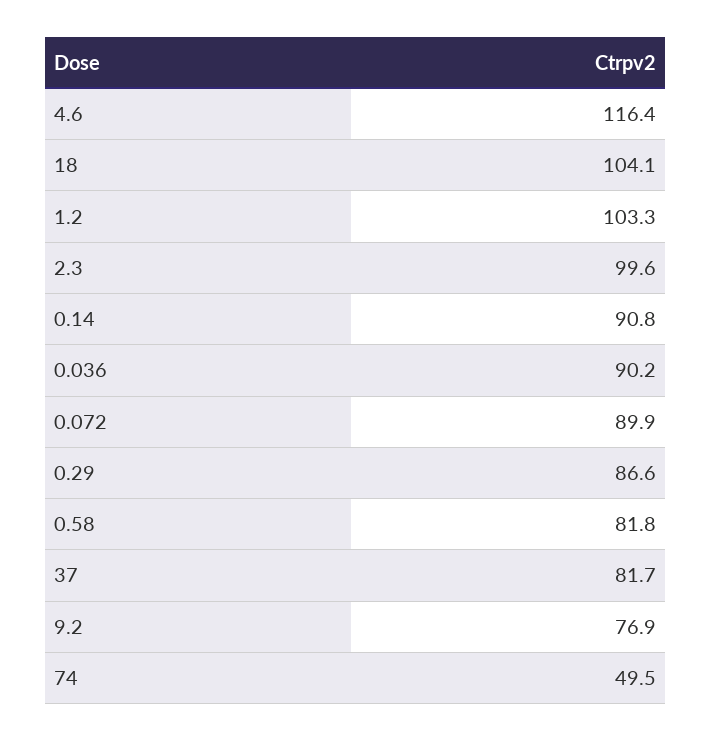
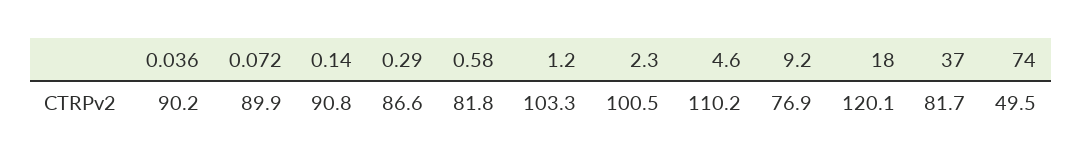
  {
-   "4.6": 116.4,
+   "4.6": 110.2,
-   "18": 104.1,
+   "18": 120.1,
    "1.2": 103.3,
-   "2.3": 99.6,
+   "2.3": 100.5,
    "0.14": 90.8,
    "0.036": 90.2,
    "0.072": 89.9,
    "0.29": 86.6,
    "0.58": 81.8,
    "37": 81.7,
    "9.2": 76.9,
    "74": 49.5
  }

